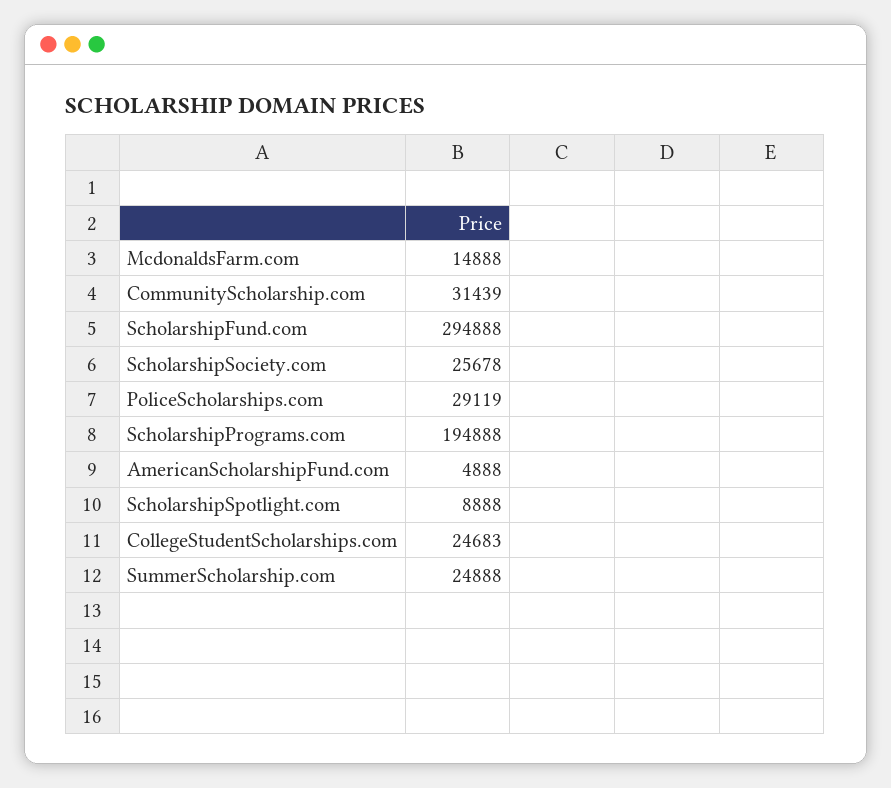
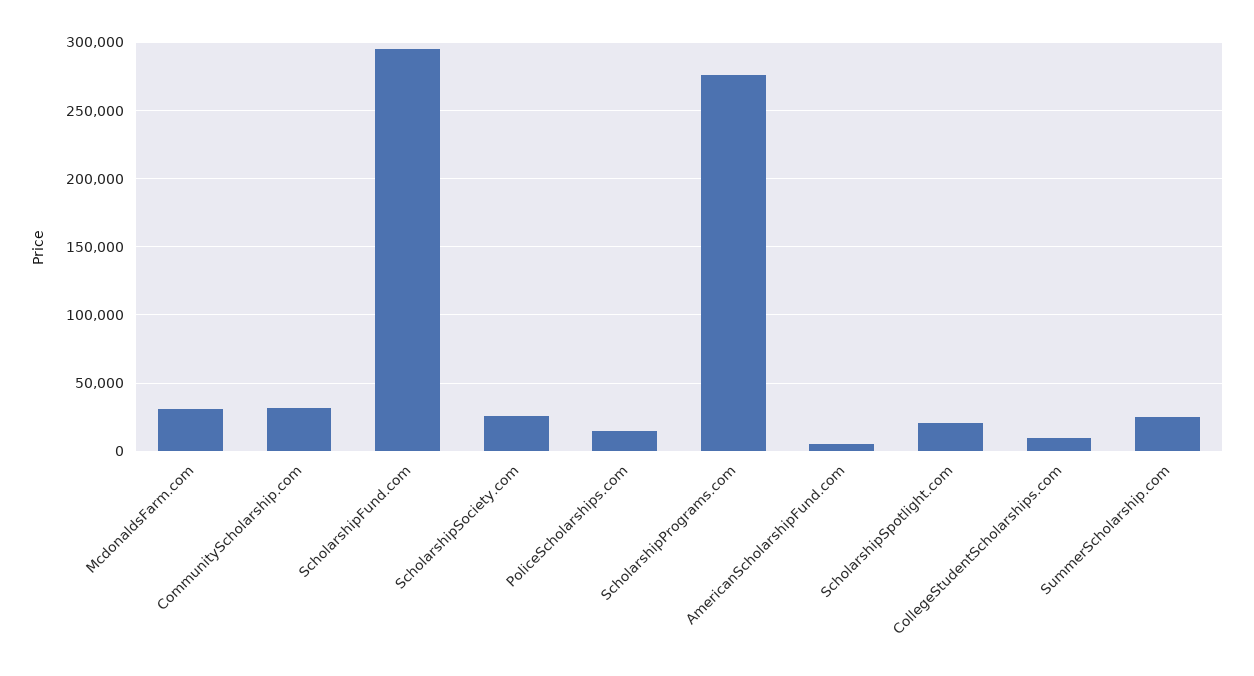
  {
-   "McdonaldsFarm.com": 14888,
+   "McdonaldsFarm.com": 30000,
    "CommunityScholarship.com": 31439,
    "ScholarshipFund.com": 294888,
    "ScholarshipSociety.com": 25678,
-   "PoliceScholarships.com": 29119,
+   "PoliceScholarships.com": 15000,
-   "ScholarshipPrograms.com": 194888,
+   "ScholarshipPrograms.com": 275000,
    "AmericanScholarshipFund.com": 4888,
-   "ScholarshipSpotlight.com": 8888,
+   "ScholarshipSpotlight.com": 20000,
-   "CollegeStudentScholarships.com": 24683,
+   "CollegeStudentScholarships.com": 10000,
    "SummerScholarship.com": 24888
  }

